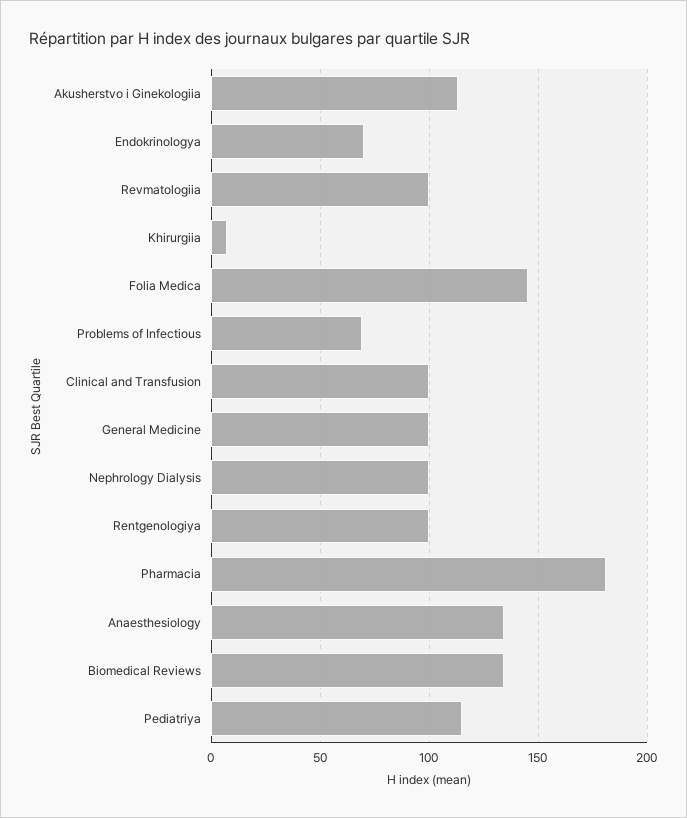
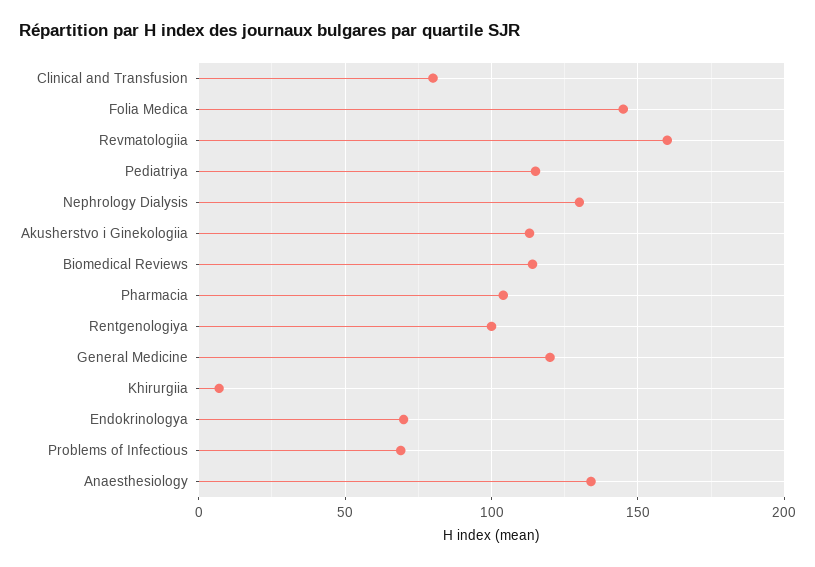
  {
    "Akusherstvo i Ginekologiia": 115,
    "Endokrinologya": 70,
-   "Revmatologiia": 100,
+   "Revmatologiia": 160,
    "Khirurgiia": 5,
    "Folia Medica": 145,
    "Problems of Infectious": 70,
-   "Clinical and Transfusion": 100,
+   "Clinical and Transfusion": 80,
-   "General Medicine": 100,
+   "General Medicine": 120,
-   "Nephrology Dialysis": 100,
+   "Nephrology Dialysis": 130,
    "Rentgenologiya": 100,
-   "Pharmacia": 180,
+   "Pharmacia": 105,
    "Anaesthesiology": 135,
-   "Biomedical Reviews": 135,
+   "Biomedical Reviews": 115,
    "Pediatriya": 115
  }

